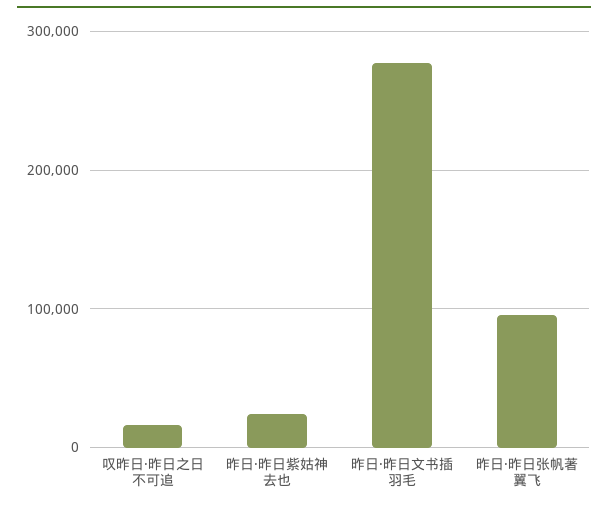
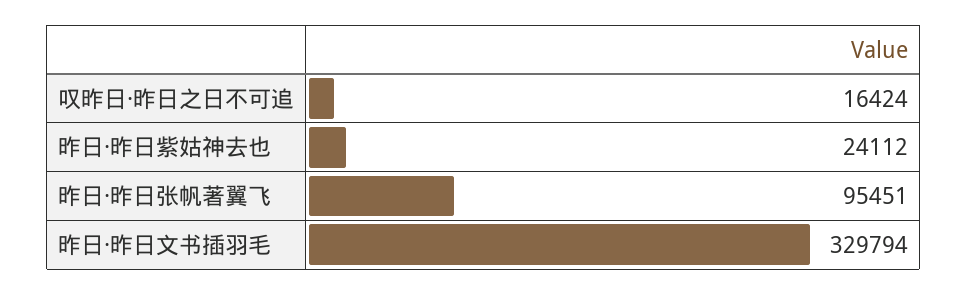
  {
    "叹昨日·昨日之日不可追": 16424,
    "昨日·昨日紫姑神去也": 24112,
-   "昨日·昨日文书插羽毛": 280000,
+   "昨日·昨日文书插羽毛": 329794,
    "昨日·昨日张帆著翼飞": 95451
  }

